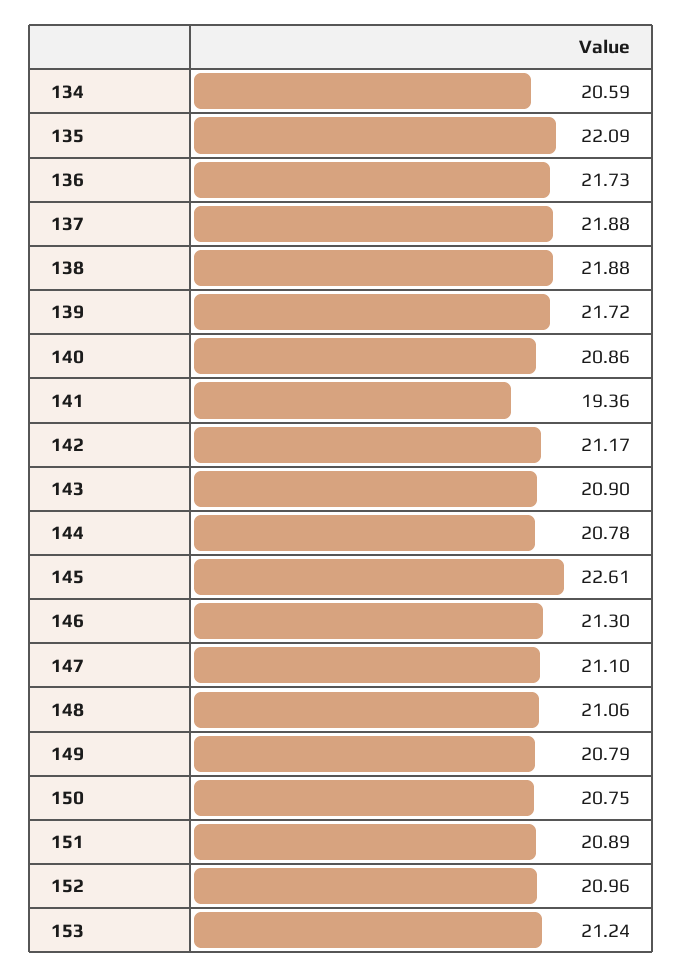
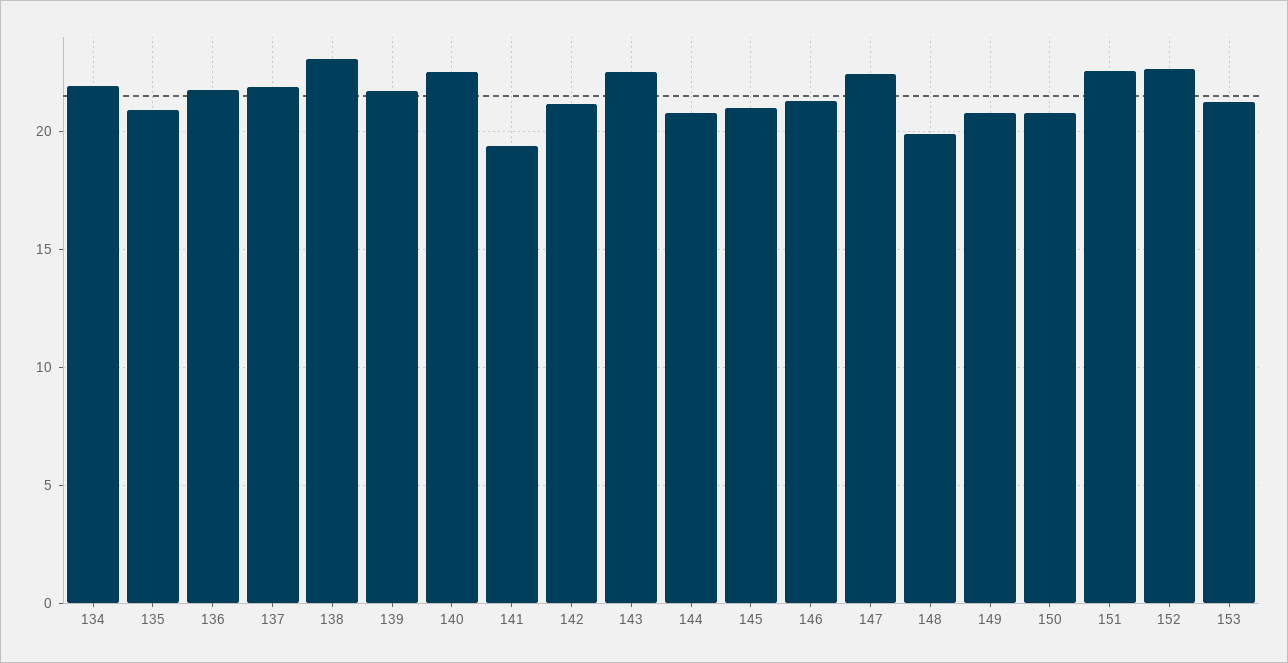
  {
-   "134": 20.59,
+   "134": 22,
-   "135": 22.09,
+   "135": 21,
    "136": 21.73,
    "137": 21.88,
-   "138": 21.88,
+   "138": 23,
    "139": 21.72,
-   "140": 20.86,
+   "140": 22.5,
    "141": 19.36,
    "142": 21.17,
-   "143": 20.9,
+   "143": 22.5,
    "144": 20.78,
-   "145": 22.61,
+   "145": 21,
    "146": 21.3,
-   "147": 21.1,
+   "147": 22.5,
-   "148": 21.06,
+   "148": 20,
    "149": 20.79,
    "150": 20.75,
-   "151": 20.89,
+   "151": 22.5,
-   "152": 20.96,
+   "152": 22.5,
    "153": 21.24
  }

